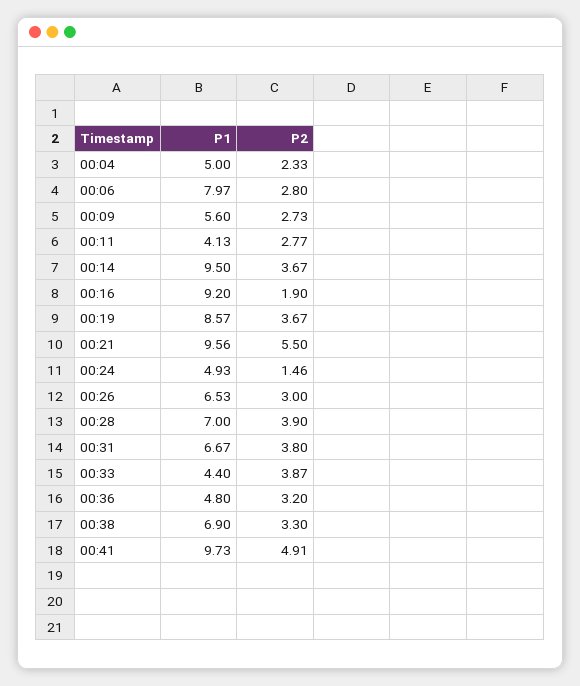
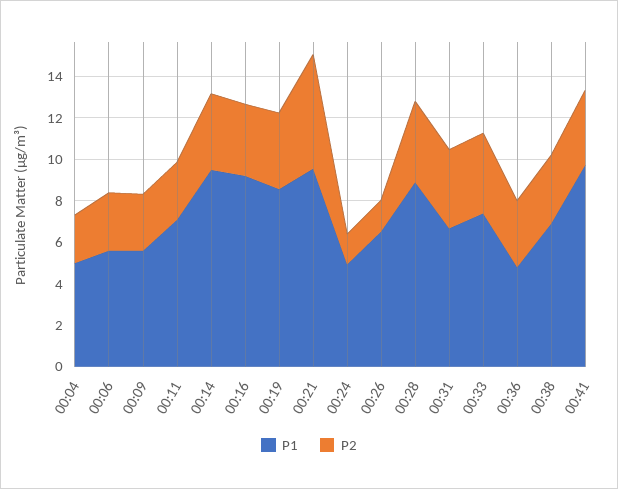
  {
    "P1": {
      "00:04": 5,
-     "00:06": 7.97,
+     "00:06": 5.5,
      "00:09": 5.6,
-     "00:11": 4.13,
+     "00:11": 7,
      "00:14": 9.5,
      "00:16": 9.2,
      "00:19": 8.57,
      "00:21": 9.56,
      "00:24": 4.93,
      "00:26": 6.53,
-     "00:28": 7,
+     "00:28": 9,
      "00:31": 6.67,
-     "00:33": 4.4,
+     "00:33": 7.5,
      "00:36": 4.8,
      "00:38": 6.9,
      "00:41": 9.73
    },
    "P2": {
      "00:04": 2.33,
      "00:06": 2.8,
      "00:09": 2.73,
      "00:11": 2.77,
      "00:14": 3.67,
-     "00:16": 1.9,
+     "00:16": 3.5,
      "00:19": 3.67,
      "00:21": 5.5,
      "00:24": 1.46,
-     "00:26": 3,
+     "00:26": 1.5,
      "00:28": 3.9,
      "00:31": 3.8,
      "00:33": 3.87,
      "00:36": 3.2,
      "00:38": 3.3,
-     "00:41": 4.91
+     "00:41": 3.5
    }
  }

